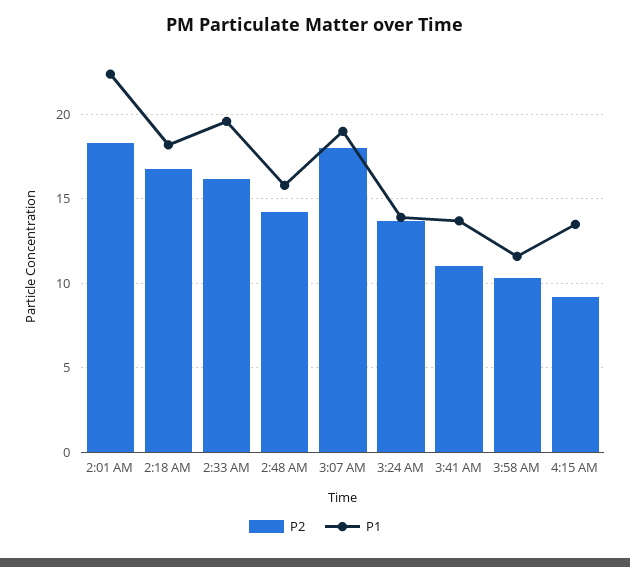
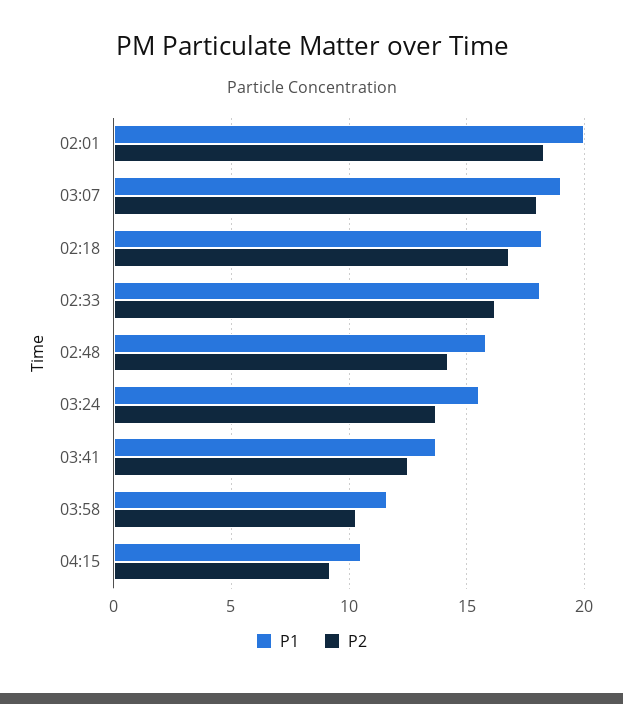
  {
    "P2": {
      "2:01 AM": 18.5,
      "2:18 AM": 17,
      "2:33 AM": 16,
      "2:48 AM": 14,
      "3:07 AM": 18,
      "3:24 AM": 13.5,
-     "3:41 AM": 11,
+     "3:41 AM": 12.5,
      "3:58 AM": 10.5,
      "4:15 AM": 9
    },
    "P1": {
-     "2:01 AM": 22.5,
+     "2:01 AM": 20,
      "2:18 AM": 18,
-     "2:33 AM": 19.5,
+     "2:33 AM": 18,
      "2:48 AM": 16,
      "3:07 AM": 19,
-     "3:24 AM": 14,
+     "3:24 AM": 15.5,
      "3:41 AM": 13.5,
      "3:58 AM": 11.5,
-     "4:15 AM": 13.5
+     "4:15 AM": 10.5
    }
  }

